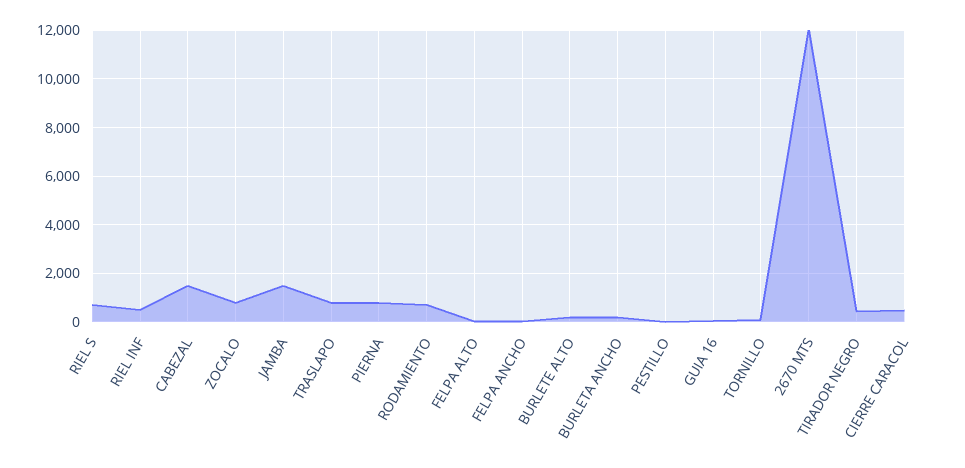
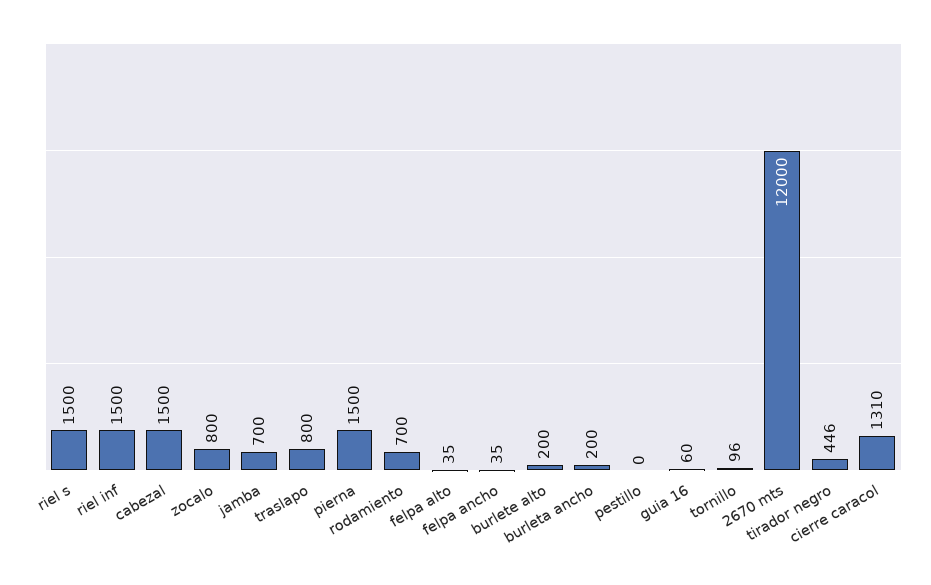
  {
-   "RIEL S": 750,
+   "RIEL S": 1500,
-   "RIEL INF": 500,
+   "RIEL INF": 1500,
    "CABEZAL": 1500,
    "ZOCALO": 800,
-   "JAMBA": 1500,
+   "JAMBA": 700,
    "TRASLAPO": 800,
-   "PIERNA": 750,
+   "PIERNA": 1500,
    "RODAMIENTO": 700,
    "FELPA ALTO": 35,
    "FELPA ANCHO": 35,
    "BURLETE ALTO": 200,
    "BURLETA ANCHO": 200,
    "PESTILLO": 0,
    "GUIA 16": 60,
    "TORNILLO": 96,
    "2670 MTS": 12000,
    "TIRADOR NEGRO": 446,
-   "CIERRE CARACOL": 500
+   "CIERRE CARACOL": 1310
  }

